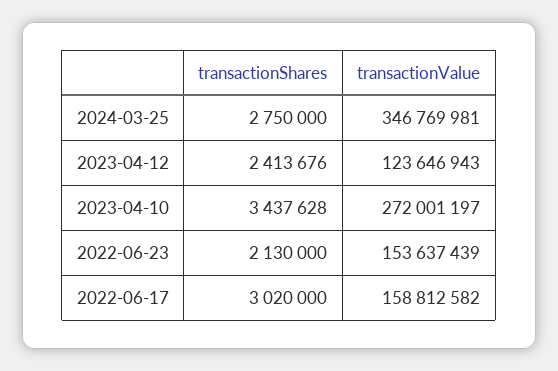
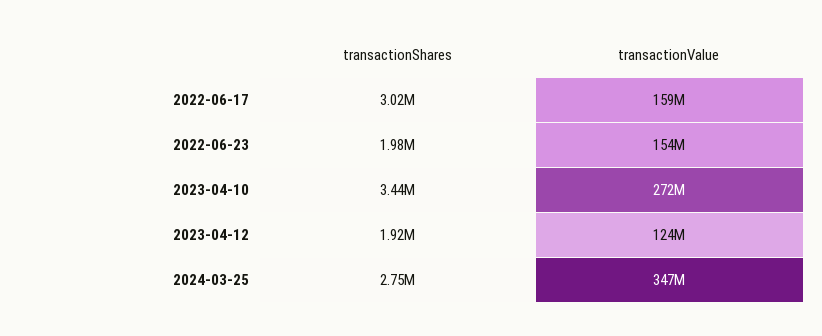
  {
    "transactionShares": {
      "2024-03-25": 2750000,
-     "2023-04-12": 2413676,
+     "2023-04-12": 1920000,
      "2023-04-10": 3437628,
-     "2022-06-23": 2130000,
+     "2022-06-23": 1980000,
      "2022-06-17": 3020000
    },
    "transactionValue": {
      "2024-03-25": 346769981,
      "2023-04-12": 123646943,
      "2023-04-10": 272001197,
      "2022-06-23": 153637439,
      "2022-06-17": 158812582
    }
  }

